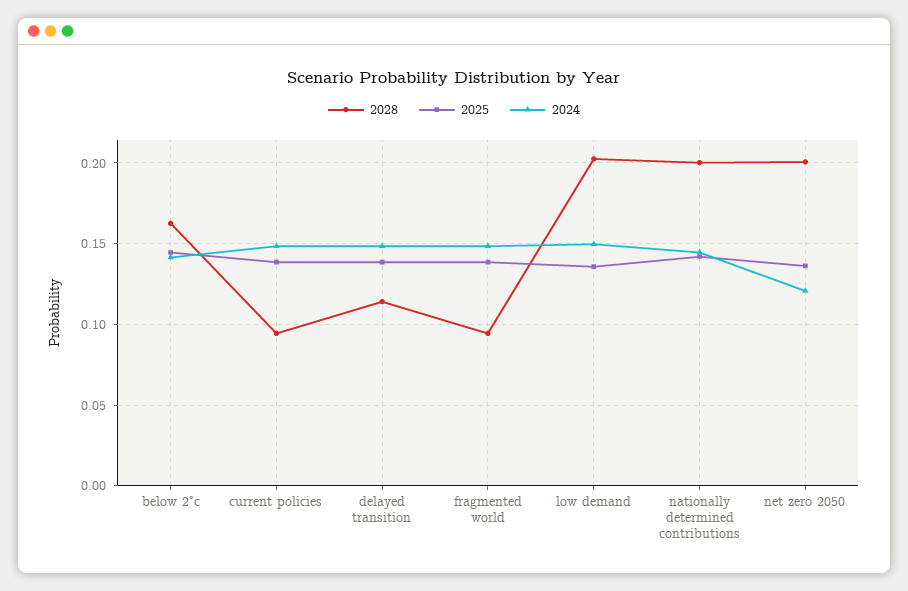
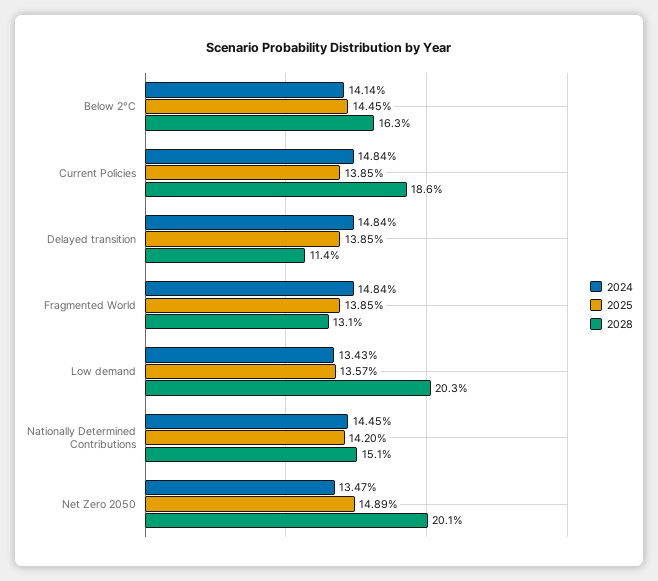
  {
    "2028": {
      "below 2°c": 0.163,
-     "current policies": 0.095,
+     "current policies": 0.186,
      "delayed transition": 0.114,
-     "fragmented world": 0.095,
+     "fragmented world": 0.131,
      "low demand": 0.203,
-     "nationally determined contributions": 0.2,
+     "nationally determined contributions": 0.151,
      "net zero 2050": 0.201
    },
    "2025": {
      "below 2°c": 0.1445,
      "current policies": 0.1385,
      "delayed transition": 0.1385,
      "fragmented world": 0.1385,
      "low demand": 0.1357,
      "nationally determined contributions": 0.142,
-     "net zero 2050": 0.135
+     "net zero 2050": 0.1489
    },
    "2024": {
      "below 2°c": 0.1414,
      "current policies": 0.1484,
      "delayed transition": 0.1484,
      "fragmented world": 0.1484,
-     "low demand": 0.15,
+     "low demand": 0.1343,
      "nationally determined contributions": 0.1445,
-     "net zero 2050": 0.12
+     "net zero 2050": 0.1347
    }
  }

